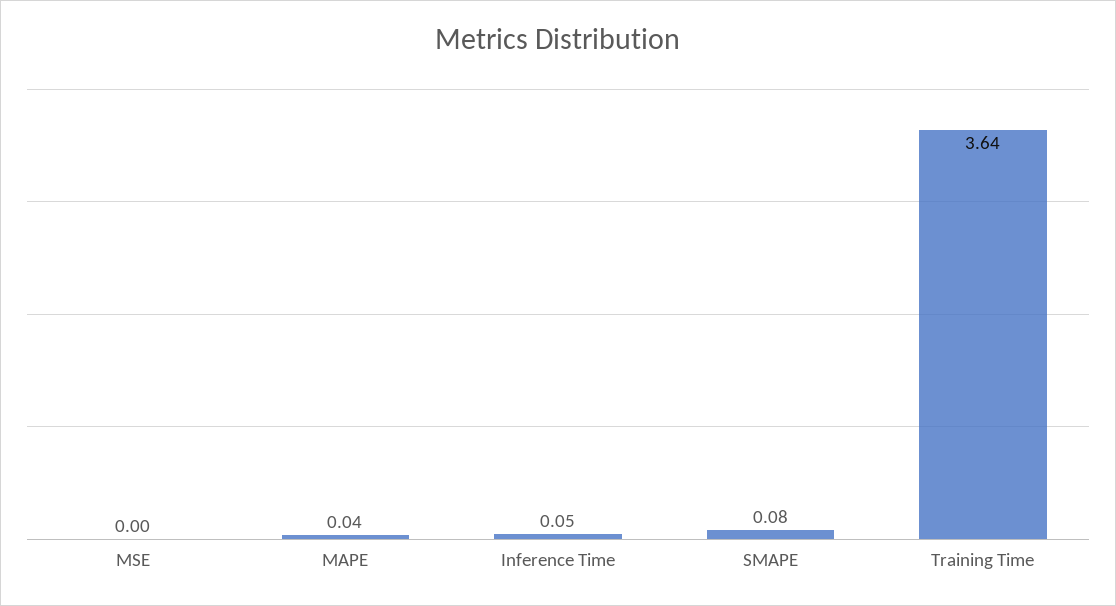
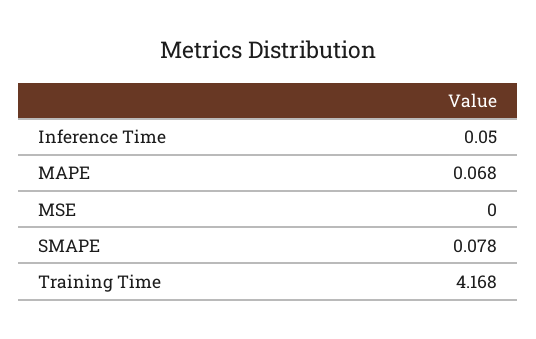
  {
    "MSE": 0,
-   "MAPE": 0.04,
+   "MAPE": 0.068,
    "Inference Time": 0.05,
    "SMAPE": 0.078,
-   "Training Time": 3.64
+   "Training Time": 4.168
  }

